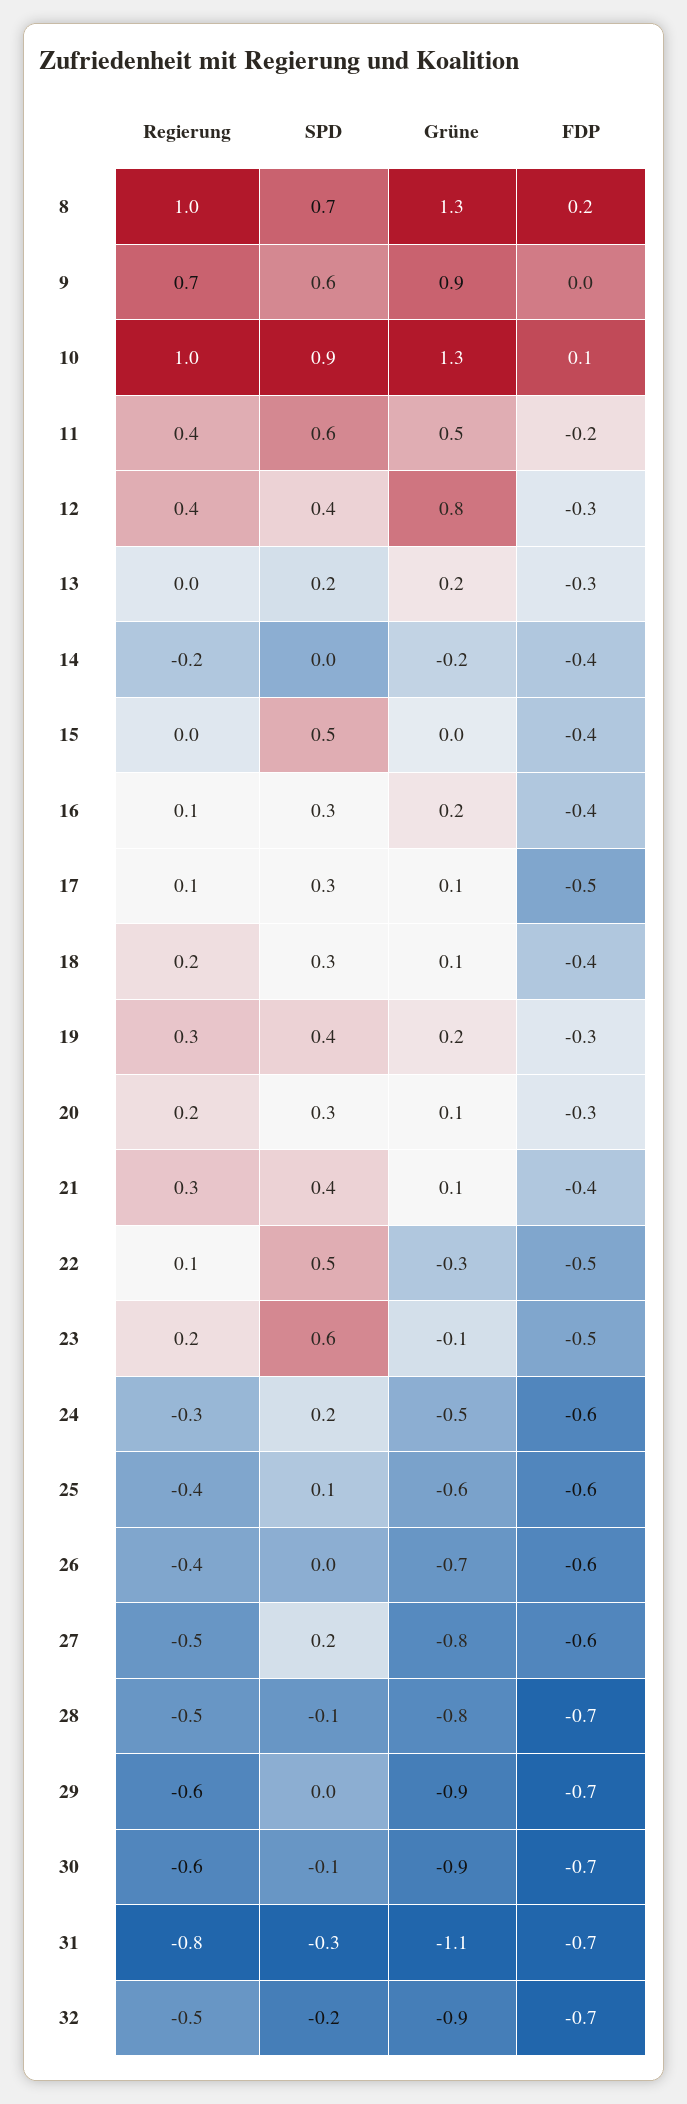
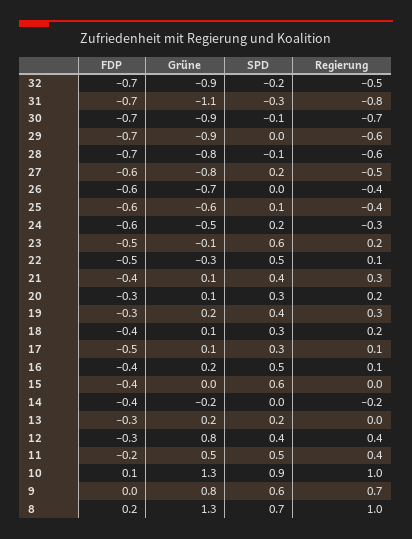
  {
    "Regierung": {
      "8": 1,
      "9": 0.7,
      "10": 1,
      "11": 0.4,
      "12": 0.4,
      "13": 0,
      "14": -0.2,
      "15": 0,
      "16": 0.1,
      "17": 0.1,
      "18": 0.2,
      "19": 0.3,
      "20": 0.2,
      "21": 0.3,
      "22": 0.1,
      "23": 0.2,
      "24": -0.3,
      "25": -0.4,
      "26": -0.4,
      "27": -0.5,
-     "28": -0.5,
+     "28": -0.6,
      "29": -0.6,
-     "30": -0.6,
+     "30": -0.7,
      "31": -0.8,
      "32": -0.5
    },
    "SPD": {
      "8": 0.7,
      "9": 0.6,
      "10": 0.9,
-     "11": 0.6,
+     "11": 0.5,
      "12": 0.4,
      "13": 0.2,
      "14": 0,
-     "15": 0.5,
+     "15": 0.6,
-     "16": 0.3,
+     "16": 0.5,
      "17": 0.3,
      "18": 0.3,
      "19": 0.4,
      "20": 0.3,
      "21": 0.4,
      "22": 0.5,
      "23": 0.6,
      "24": 0.2,
      "25": 0.1,
      "26": 0,
      "27": 0.2,
      "28": -0.1,
      "29": 0,
      "30": -0.1,
      "31": -0.3,
      "32": -0.2
    },
    "Grüne": {
      "8": 1.3,
-     "9": 0.9,
+     "9": 0.8,
      "10": 1.3,
      "11": 0.5,
      "12": 0.8,
      "13": 0.2,
      "14": -0.2,
      "15": 0,
      "16": 0.2,
      "17": 0.1,
      "18": 0.1,
      "19": 0.2,
      "20": 0.1,
      "21": 0.1,
      "22": -0.3,
      "23": -0.1,
      "24": -0.5,
      "25": -0.6,
      "26": -0.7,
      "27": -0.8,
      "28": -0.8,
      "29": -0.9,
      "30": -0.9,
      "31": -1.1,
      "32": -0.9
    },
    "FDP": {
      "8": 0.2,
      "9": 0,
      "10": 0.1,
      "11": -0.2,
      "12": -0.3,
      "13": -0.3,
      "14": -0.4,
      "15": -0.4,
      "16": -0.4,
      "17": -0.5,
      "18": -0.4,
      "19": -0.3,
      "20": -0.3,
      "21": -0.4,
      "22": -0.5,
      "23": -0.5,
      "24": -0.6,
      "25": -0.6,
      "26": -0.6,
      "27": -0.6,
      "28": -0.7,
      "29": -0.7,
      "30": -0.7,
      "31": -0.7,
      "32": -0.7
    }
  }

